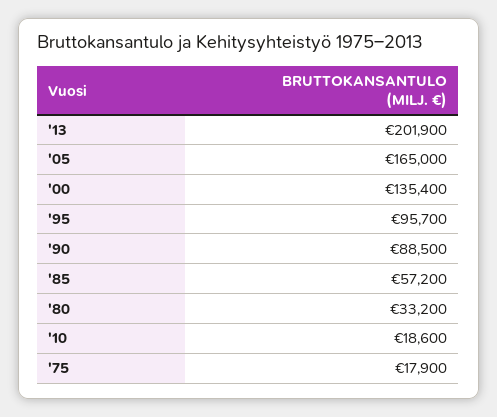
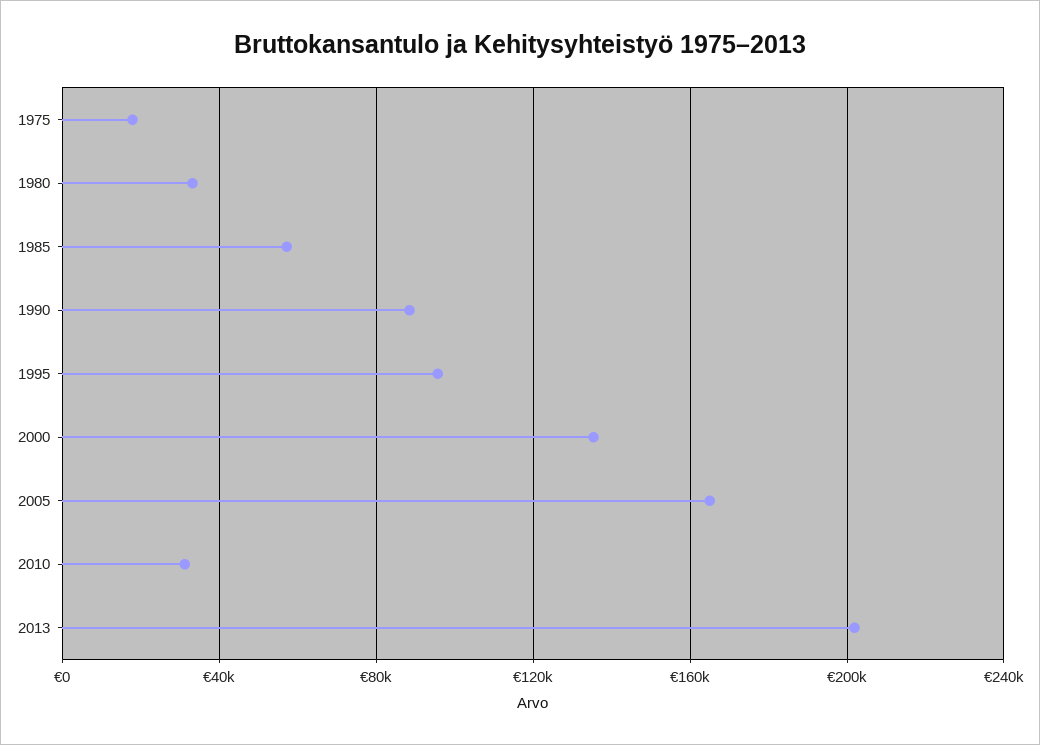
  {
    "'13": 201900,
    "'05": 165000,
    "'00": 135400,
    "'95": 95700,
    "'90": 88500,
    "'85": 57200,
    "'80": 33200,
-   "'10": 18600,
+   "'10": 30000,
    "'75": 17900
  }

